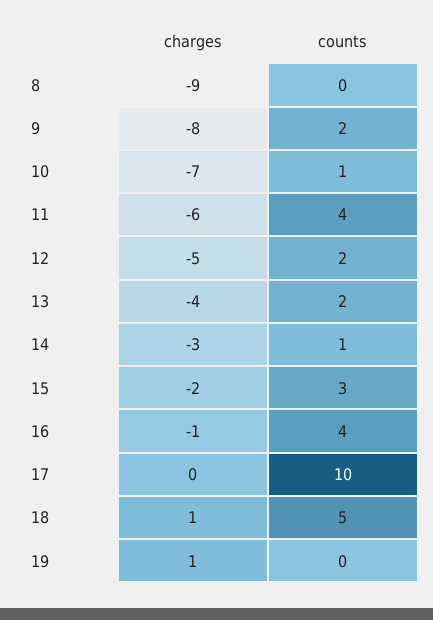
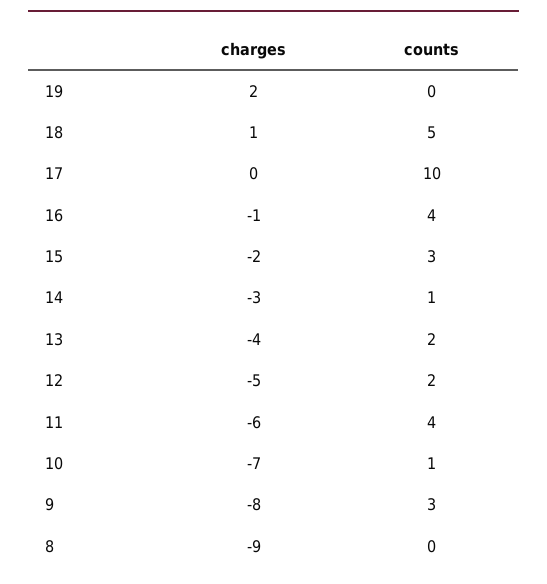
  {
    "charges": {
      "8": -9,
      "9": -8,
      "10": -7,
      "11": -6,
      "12": -5,
      "13": -4,
      "14": -3,
      "15": -2,
      "16": -1,
      "17": 0,
      "18": 1,
-     "19": 1
+     "19": 2
    },
    "counts": {
      "8": 0,
-     "9": 2,
+     "9": 3,
      "10": 1,
      "11": 4,
      "12": 2,
      "13": 2,
      "14": 1,
      "15": 3,
      "16": 4,
      "17": 10,
      "18": 5,
      "19": 0
    }
  }

